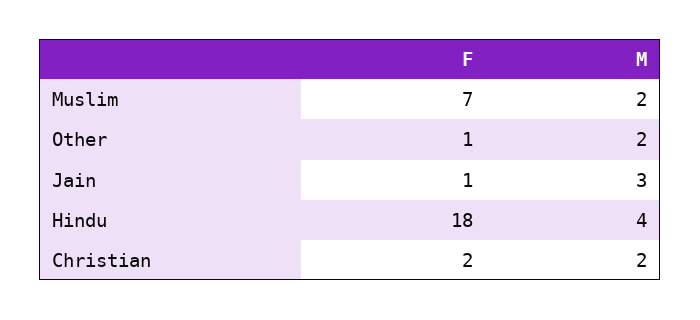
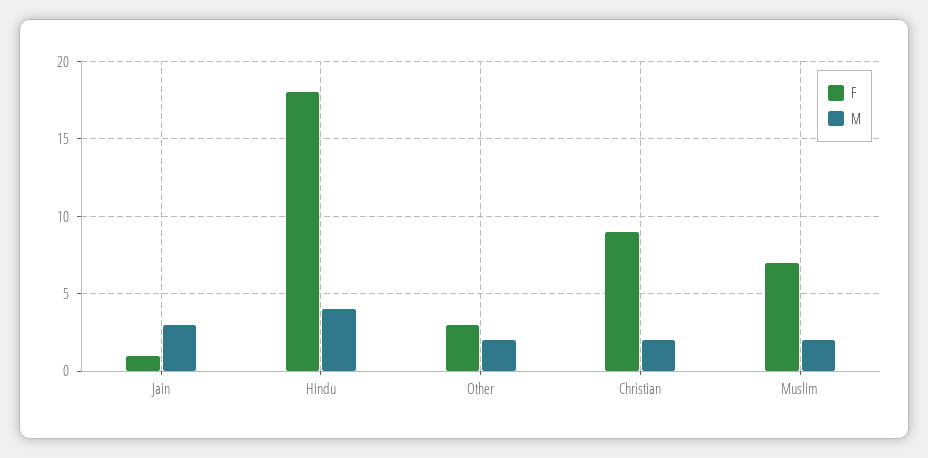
  {
    "F": {
      "Muslim": 7,
-     "Other": 1,
+     "Other": 3,
      "Jain": 1,
      "Hindu": 18,
-     "Christian": 2
+     "Christian": 9
    },
    "M": {
      "Muslim": 2,
      "Other": 2,
      "Jain": 3,
      "Hindu": 4,
      "Christian": 2
    }
  }

